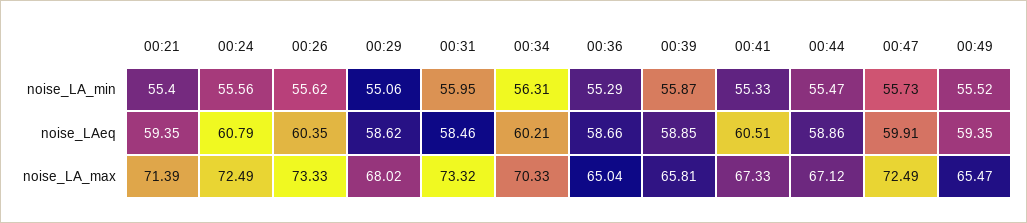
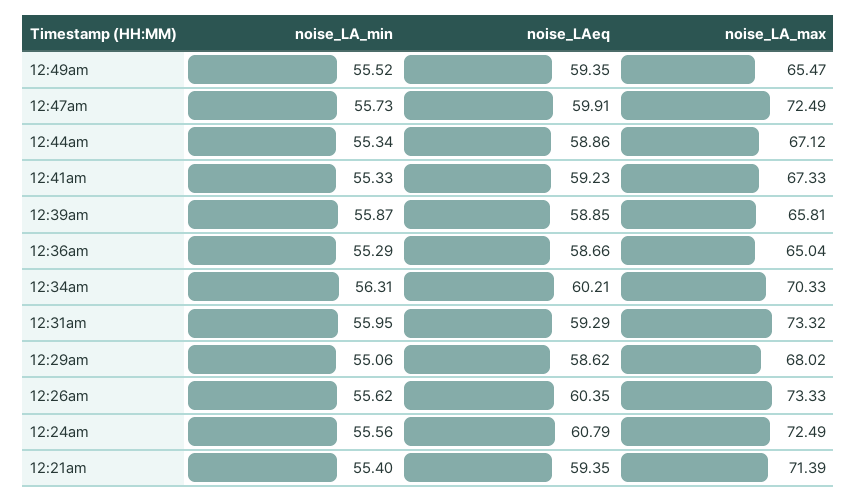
  {
    "00:21": {
      "noise_LA_min": 55.4,
      "noise_LAeq": 59.35,
      "noise_LA_max": 71.39
    },
    "00:24": {
      "noise_LA_min": 55.56,
      "noise_LAeq": 60.79,
      "noise_LA_max": 72.49
    },
    "00:26": {
      "noise_LA_min": 55.62,
      "noise_LAeq": 60.35,
      "noise_LA_max": 73.33
    },
    "00:29": {
      "noise_LA_min": 55.06,
      "noise_LAeq": 58.62,
      "noise_LA_max": 68.02
    },
    "00:31": {
      "noise_LA_min": 55.95,
-     "noise_LAeq": 58.46,
+     "noise_LAeq": 59.29,
      "noise_LA_max": 73.32
    },
    "00:34": {
      "noise_LA_min": 56.31,
      "noise_LAeq": 60.21,
      "noise_LA_max": 70.33
    },
    "00:36": {
      "noise_LA_min": 55.29,
      "noise_LAeq": 58.66,
      "noise_LA_max": 65.04
    },
    "00:39": {
      "noise_LA_min": 55.87,
      "noise_LAeq": 58.85,
      "noise_LA_max": 65.81
    },
    "00:41": {
      "noise_LA_min": 55.33,
-     "noise_LAeq": 60.51,
+     "noise_LAeq": 59.23,
      "noise_LA_max": 67.33
    },
    "00:44": {
-     "noise_LA_min": 55.47,
+     "noise_LA_min": 55.34,
      "noise_LAeq": 58.86,
      "noise_LA_max": 67.12
    },
    "00:47": {
      "noise_LA_min": 55.73,
      "noise_LAeq": 59.91,
      "noise_LA_max": 72.49
    },
    "00:49": {
      "noise_LA_min": 55.52,
      "noise_LAeq": 59.35,
      "noise_LA_max": 65.47
    }
  }

